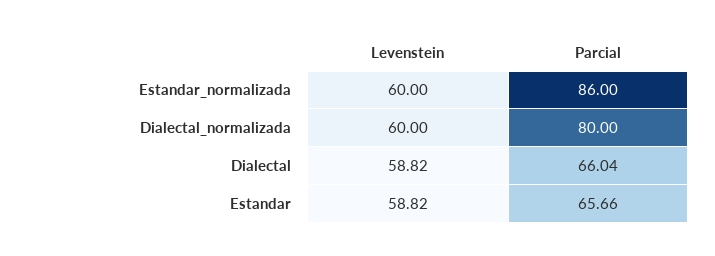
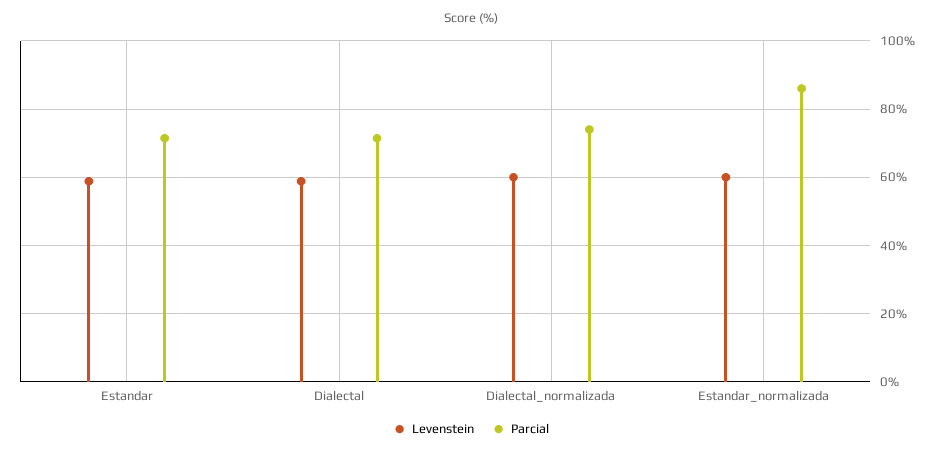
  {
    "Levenstein": {
      "Estandar_normalizada": 60,
      "Dialectal_normalizada": 60,
      "Dialectal": 58.82,
      "Estandar": 58.82
    },
    "Parcial": {
      "Estandar_normalizada": 86,
-     "Dialectal_normalizada": 80,
+     "Dialectal_normalizada": 74,
-     "Dialectal": 66.04,
+     "Dialectal": 72,
-     "Estandar": 65.66
+     "Estandar": 72
    }
  }

